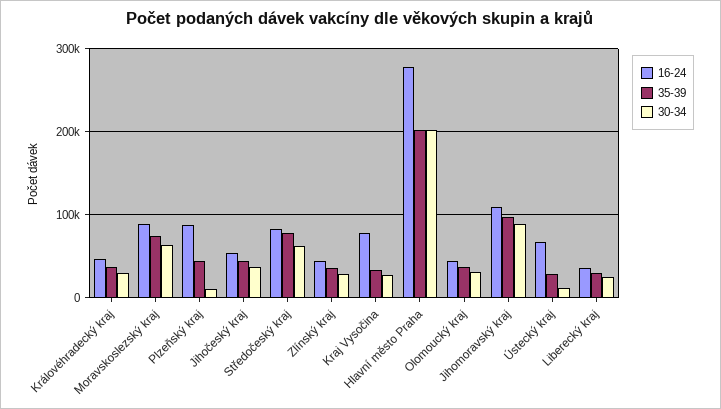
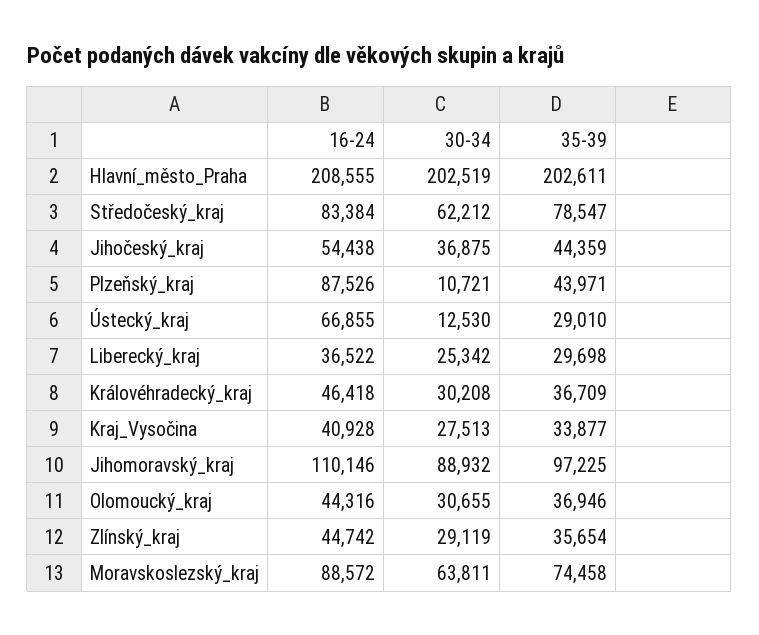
  {
    "16-24": {
      "Královéhradecký kraj": 46418,
      "Moravskoslezský kraj": 88572,
      "Plzeňský kraj": 87526,
      "Jihočeský kraj": 54438,
      "Středočeský kraj": 83384,
      "Zlínský kraj": 44742,
-     "Kraj Vysočina": 80000,
+     "Kraj Vysočina": 40928,
-     "Hlavní město Praha": 280000,
+     "Hlavní město Praha": 208555,
      "Olomoucký kraj": 44316,
      "Jihomoravský kraj": 110146,
      "Ústecký kraj": 66855,
      "Liberecký kraj": 36522
    },
    "35-39": {
      "Královéhradecký kraj": 36709,
      "Moravskoslezský kraj": 74458,
      "Plzeňský kraj": 43971,
      "Jihočeský kraj": 44359,
      "Středočeský kraj": 78547,
      "Zlínský kraj": 35654,
      "Kraj Vysočina": 33877,
      "Hlavní město Praha": 202611,
      "Olomoucký kraj": 36946,
      "Jihomoravský kraj": 97225,
      "Ústecký kraj": 29010,
      "Liberecký kraj": 29698
    },
    "30-34": {
      "Královéhradecký kraj": 30208,
      "Moravskoslezský kraj": 63811,
      "Plzeňský kraj": 10721,
      "Jihočeský kraj": 36875,
      "Středočeský kraj": 62212,
      "Zlínský kraj": 29119,
      "Kraj Vysočina": 27513,
      "Hlavní město Praha": 202519,
      "Olomoucký kraj": 30655,
      "Jihomoravský kraj": 88932,
      "Ústecký kraj": 12530,
      "Liberecký kraj": 25342
    }
  }

